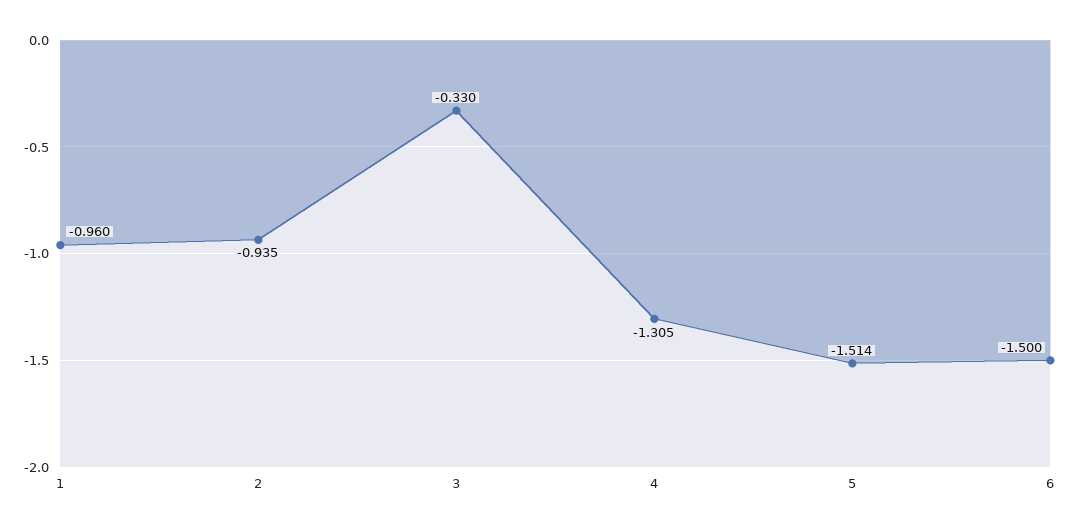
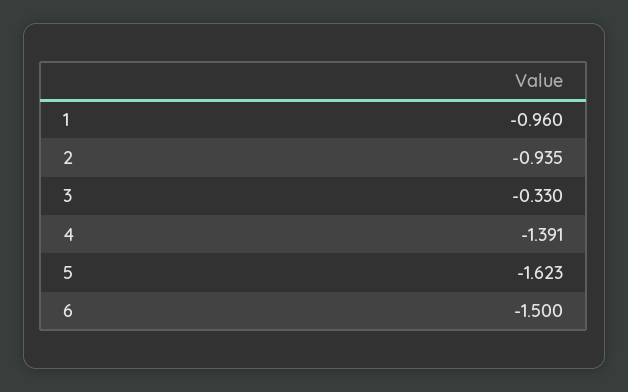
  {
    "1": -0.96,
    "2": -0.935,
    "3": -0.33,
-   "4": -1.305,
+   "4": -1.391,
-   "5": -1.514,
+   "5": -1.623,
    "6": -1.5
  }

